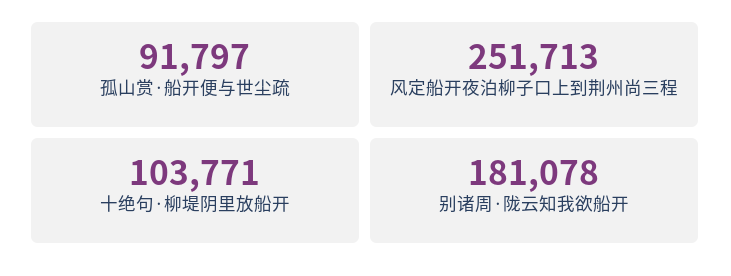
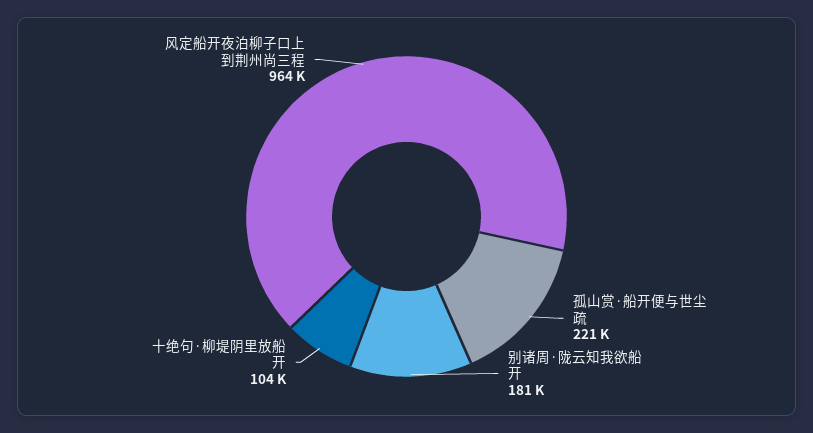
  {
-   "孤山赏·船开便与世尘疏": 91797,
+   "孤山赏·船开便与世尘疏": 221000,
-   "风定船开夜泊柳子口上到荆州尚三程": 251713,
+   "风定船开夜泊柳子口上到荆州尚三程": 964000,
    "十绝句·柳堤阴里放船开": 103771,
    "别诸周·陇云知我欲船开": 181078
  }

